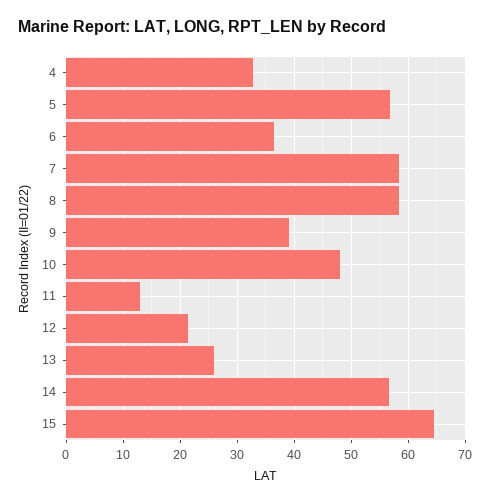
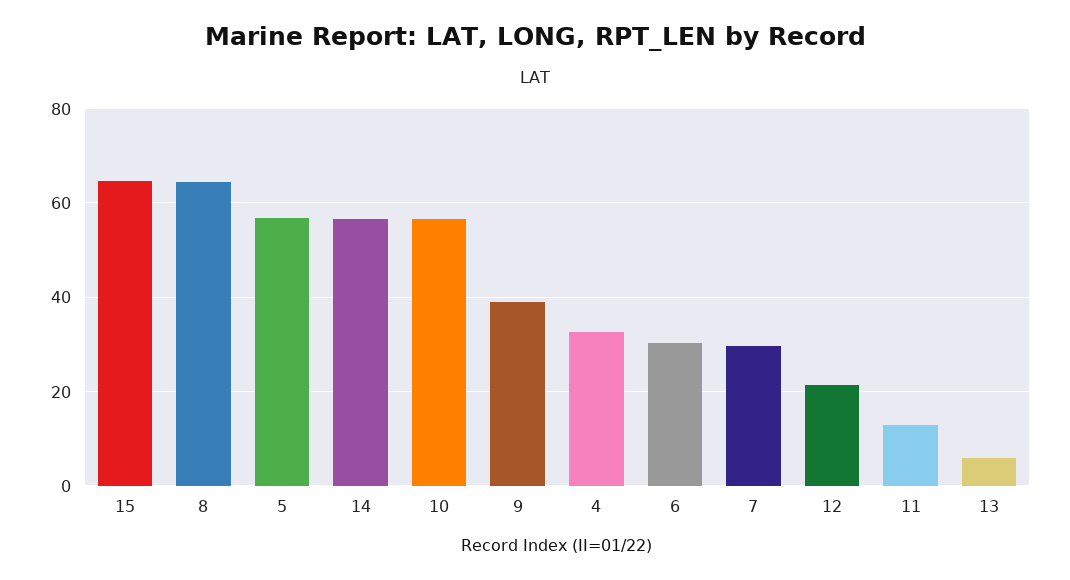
  {
    "4": 32,
    "5": 56,
-   "6": 36,
+   "6": 30,
-   "7": 58,
+   "7": 30,
-   "8": 58,
+   "8": 64,
    "9": 40,
-   "10": 48,
+   "10": 56,
    "11": 14,
    "12": 22,
-   "13": 26,
+   "13": 6,
    "14": 56,
    "15": 64
  }

